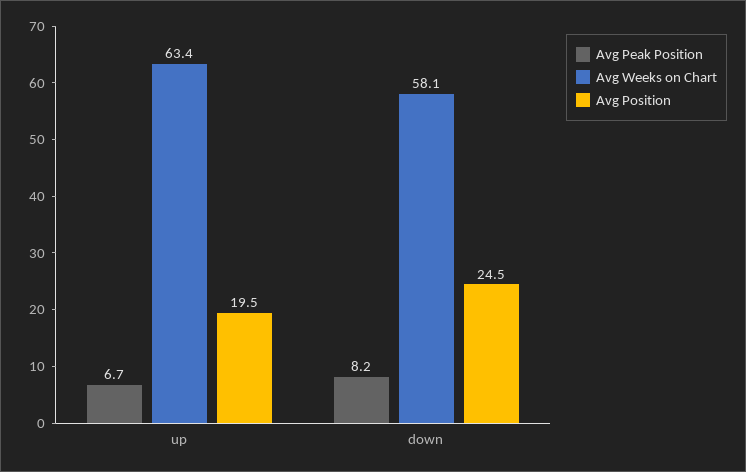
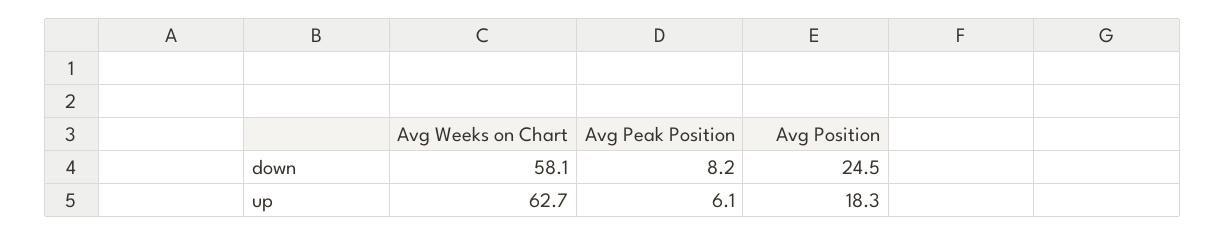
  {
    "Avg Peak Position": {
-     "up": 6.7,
+     "up": 6.1,
      "down": 8.2
    },
    "Avg Weeks on Chart": {
-     "up": 63.4,
+     "up": 62.7,
      "down": 58.1
    },
    "Avg Position": {
-     "up": 19.5,
+     "up": 18.3,
      "down": 24.5
    }
  }

